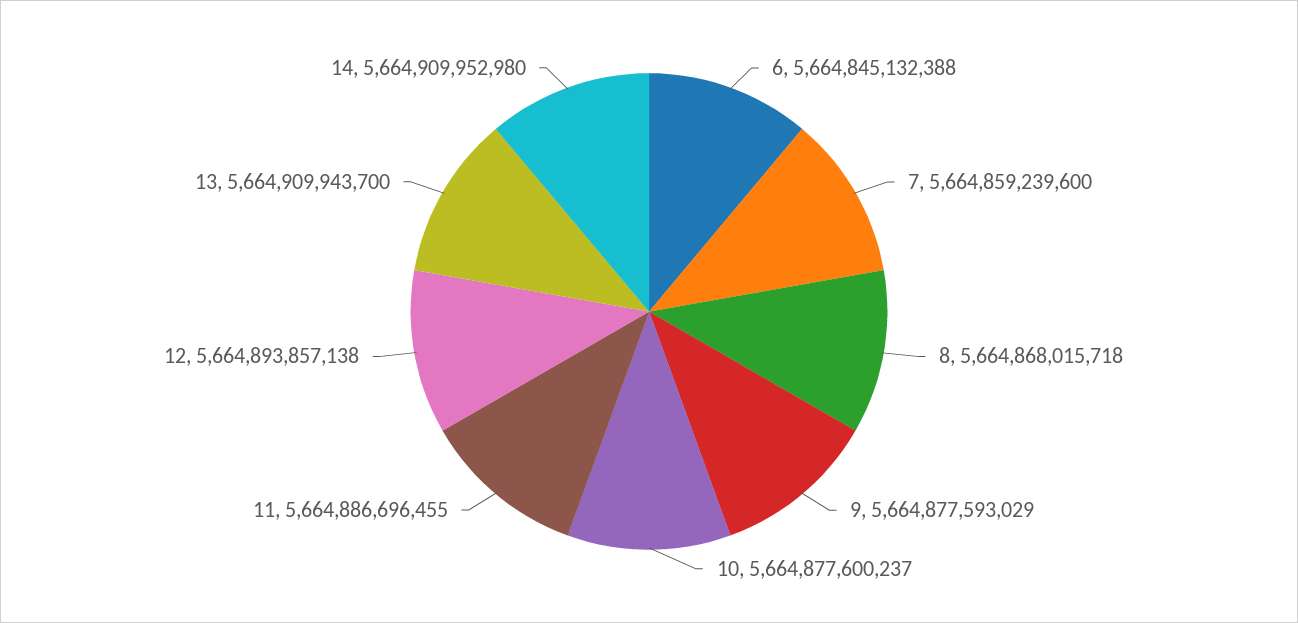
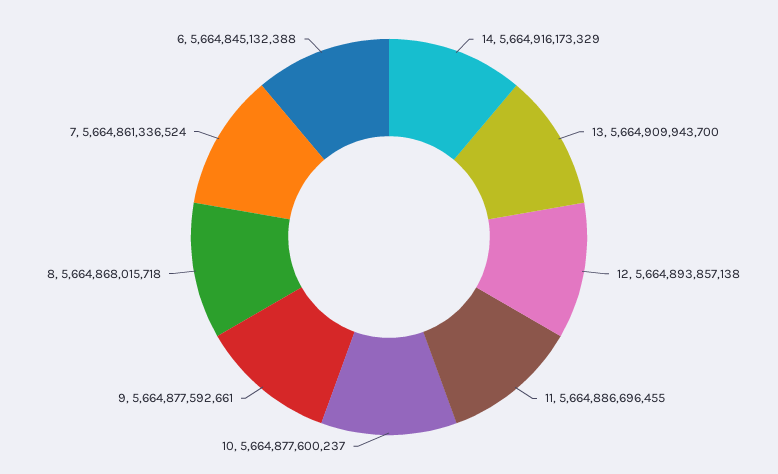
  {
    "6": 5664845132388,
-   "7": 5664859239600,
+   "7": 5664861336524,
    "8": 5664868015718,
-   "9": 5664877593029,
+   "9": 5664877592661,
    "10": 5664877600237,
    "11": 5664886696455,
    "12": 5664893857138,
    "13": 5664909943700,
-   "14": 5664909952980
+   "14": 5664916173329
  }

